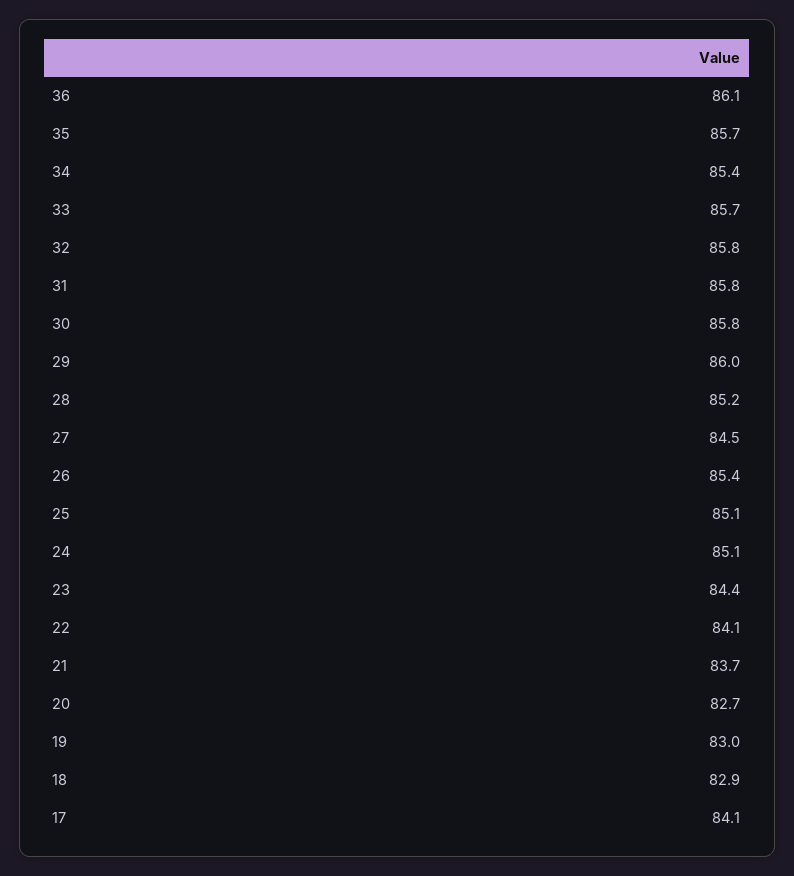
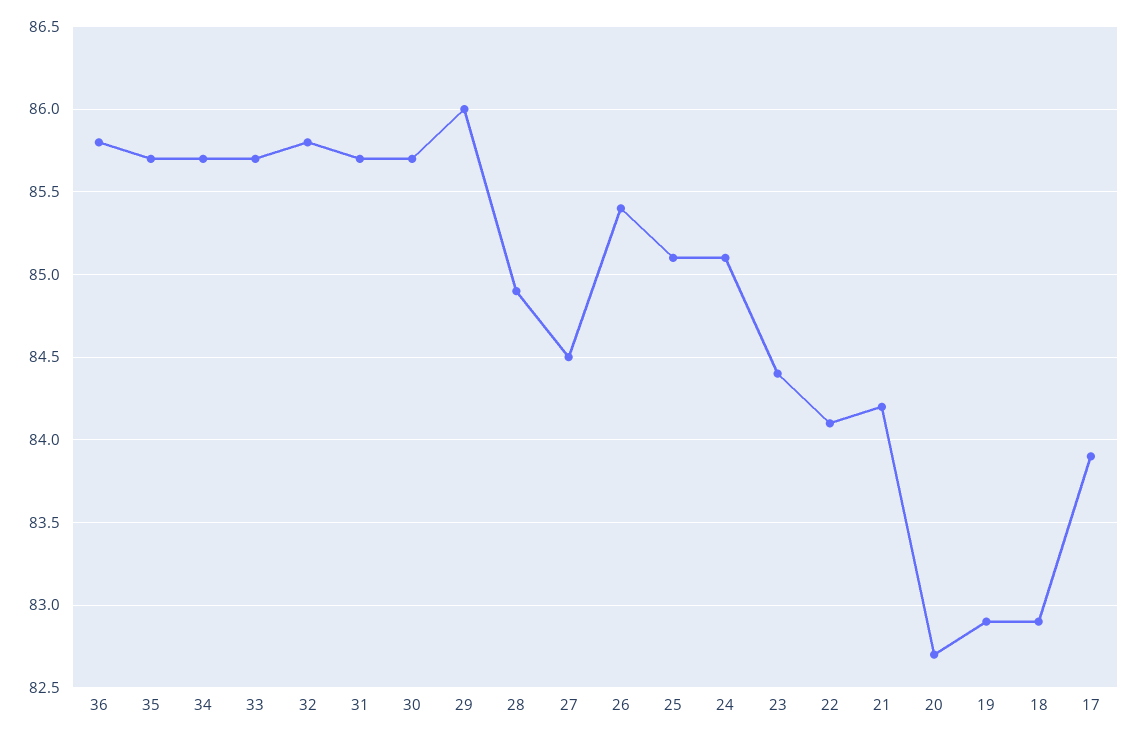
  {
-   "36": 86.1,
+   "36": 85.8,
    "35": 85.7,
-   "34": 85.4,
+   "34": 85.7,
    "33": 85.7,
    "32": 85.8,
-   "31": 85.8,
+   "31": 85.7,
-   "30": 85.8,
+   "30": 85.7,
    "29": 86,
-   "28": 85.2,
+   "28": 84.9,
    "27": 84.5,
    "26": 85.4,
    "25": 85.1,
    "24": 85.1,
    "23": 84.4,
    "22": 84.1,
-   "21": 83.7,
+   "21": 84.2,
    "20": 82.7,
-   "19": 83,
+   "19": 82.9,
    "18": 82.9,
-   "17": 84.1
+   "17": 83.9
  }

